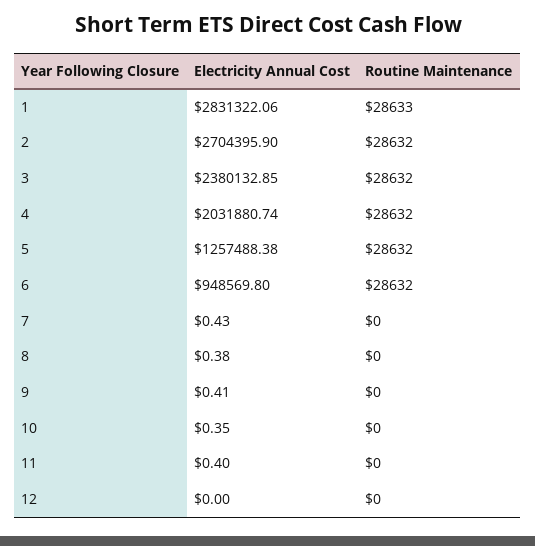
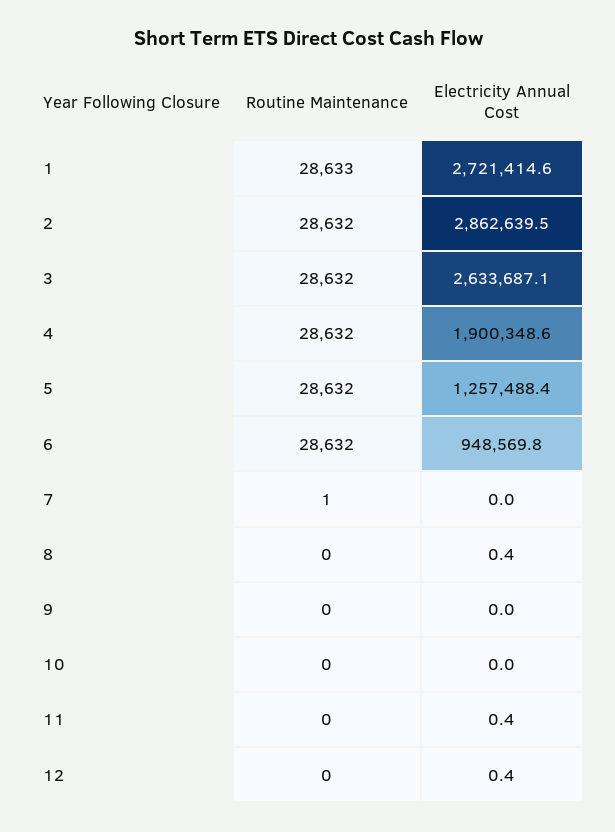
  {
    "Electricity Annual Cost": {
-     "1": 2831322.06,
+     "1": 2721414.6,
-     "2": 2704395.9,
+     "2": 2862639.5,
-     "3": 2380132.85,
+     "3": 2633687.1,
-     "4": 2031880.74,
+     "4": 1900348.6,
      "5": 1257488.38,
      "6": 948569.8,
-     "7": 0.43,
+     "7": 0,
      "8": 0.38,
-     "9": 0.41,
+     "9": 0,
-     "10": 0.35,
+     "10": 0,
      "11": 0.4,
-     "12": 0
+     "12": 0.4
    },
    "Routine Maintenance": {
      "1": 28633,
      "2": 28632,
      "3": 28632,
      "4": 28632,
      "5": 28632,
      "6": 28632,
-     "7": 0,
+     "7": 1,
      "8": 0,
      "9": 0,
      "10": 0,
      "11": 0,
      "12": 0
    }
  }

